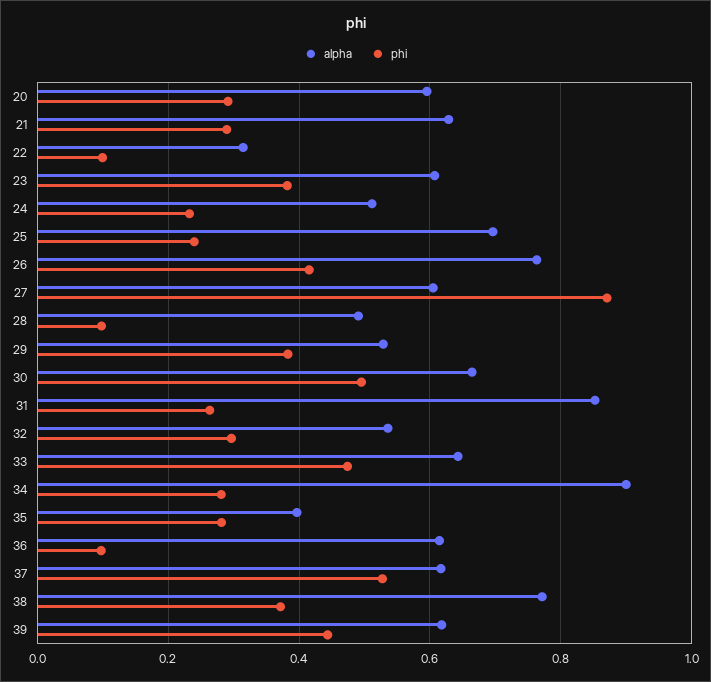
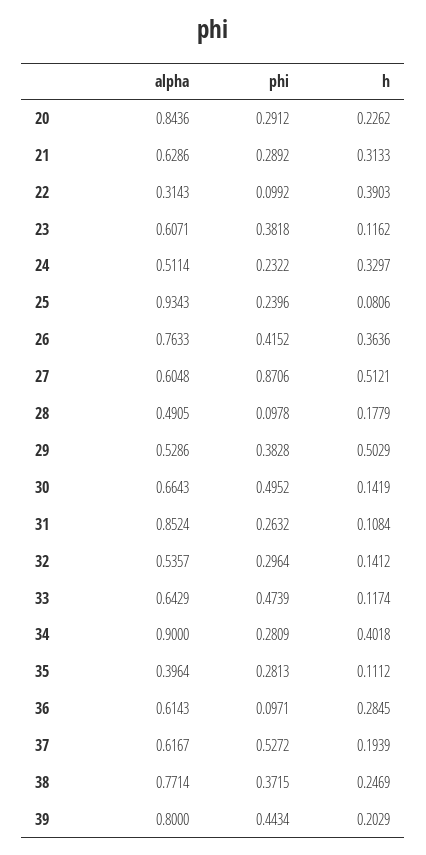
  {
    "alpha": {
-     "20": 0.6,
+     "20": 0.8436,
      "21": 0.6286,
      "22": 0.3143,
      "23": 0.6071,
      "24": 0.5114,
-     "25": 0.7,
+     "25": 0.9343,
      "26": 0.7633,
      "27": 0.6048,
      "28": 0.4905,
      "29": 0.5286,
      "30": 0.6643,
      "31": 0.8524,
      "32": 0.5357,
      "33": 0.6429,
      "34": 0.9,
      "35": 0.3964,
      "36": 0.6143,
      "37": 0.6167,
      "38": 0.7714,
-     "39": 0.62
+     "39": 0.8
    },
    "phi": {
      "20": 0.2912,
      "21": 0.2892,
      "22": 0.0992,
      "23": 0.3818,
      "24": 0.2322,
      "25": 0.2396,
      "26": 0.4152,
      "27": 0.8706,
      "28": 0.0978,
      "29": 0.3828,
      "30": 0.4952,
      "31": 0.2632,
      "32": 0.2964,
      "33": 0.4739,
      "34": 0.2809,
      "35": 0.2813,
      "36": 0.0971,
      "37": 0.5272,
      "38": 0.3715,
      "39": 0.4434
-   }
+   },
+   "h": {
+     "20": 0.2262,
+     "21": 0.3133,
+     "22": 0.3903,
+     "23": 0.1162,
+     "24": 0.3297,
+     "25": 0.0806,
+     "26": 0.3636,
+     "27": 0.5121,
+     "28": 0.1779,
+     "29": 0.5029,
+     "30": 0.1419,
+     "31": 0.1084,
+     "32": 0.1412,
+     "33": 0.1174,
+     "34": 0.4018,
+     "35": 0.1112,
+     "36": 0.2845,
+     "37": 0.1939,
+     "38": 0.2469,
+     "39": 0.2029
+   }
  }

